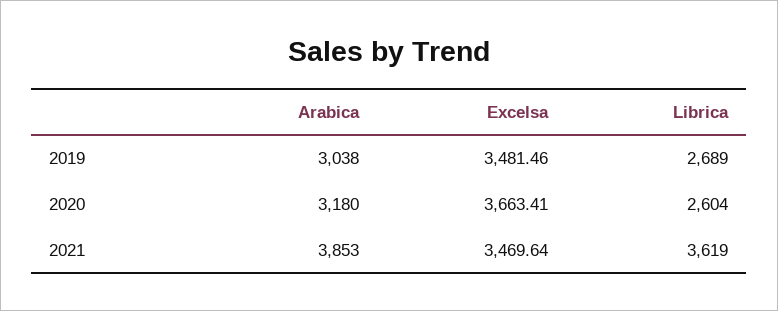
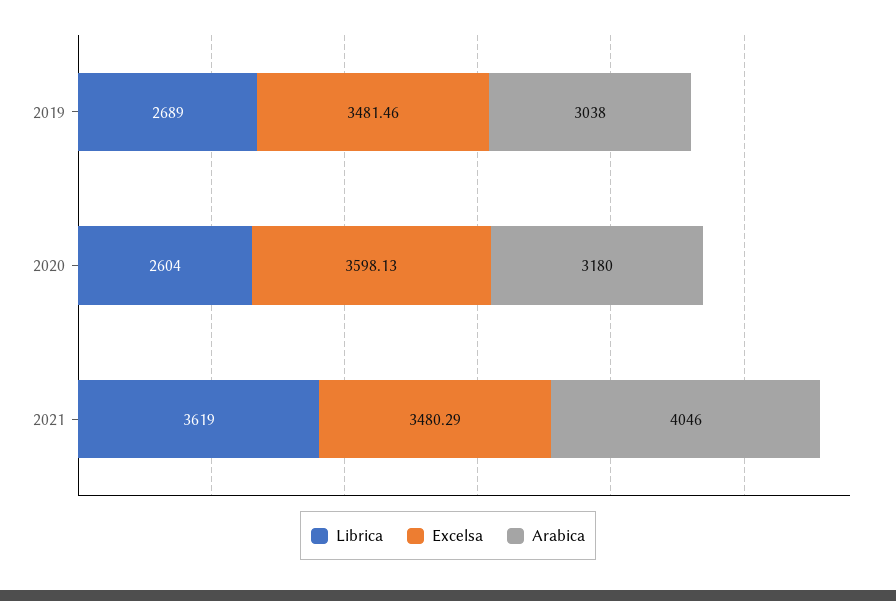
  {
    "Arabica": {
      "2019": 3038,
      "2020": 3180,
-     "2021": 3853
+     "2021": 4046
    },
    "Excelsa": {
      "2019": 3481.46,
-     "2020": 3663.41,
+     "2020": 3598.13,
-     "2021": 3469.64
+     "2021": 3480.29
    },
    "Librica": {
      "2019": 2689,
      "2020": 2604,
      "2021": 3619
    }
  }

